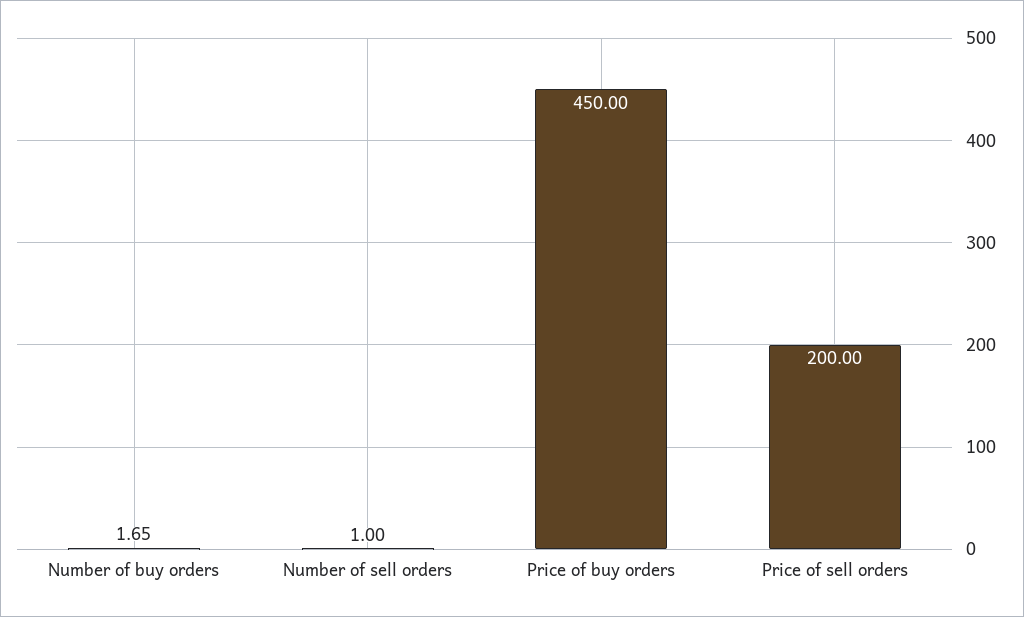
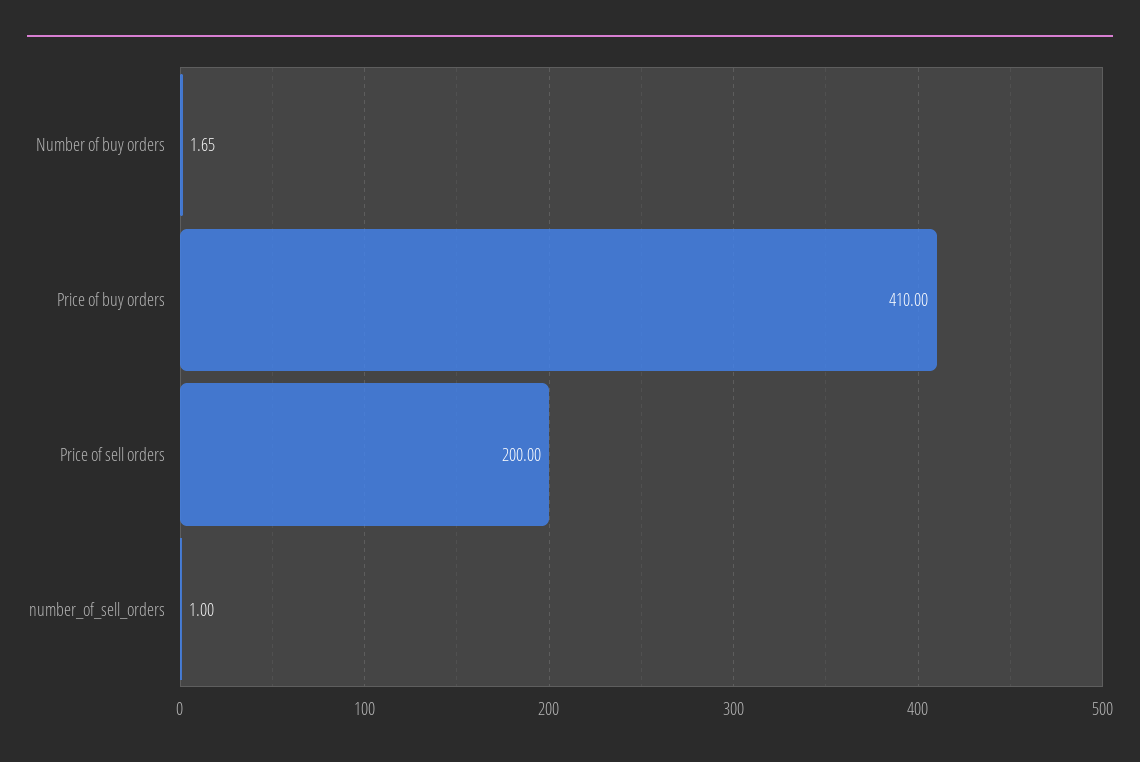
  {
    "Number of buy orders": 1.65,
    "Number of sell orders": 1,
-   "Price of buy orders": 450,
+   "Price of buy orders": 410,
    "Price of sell orders": 200
  }

